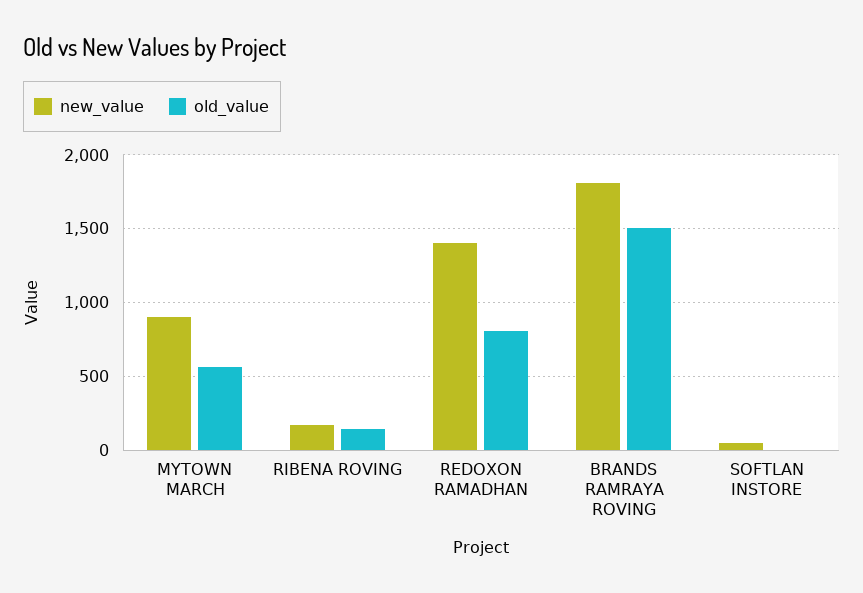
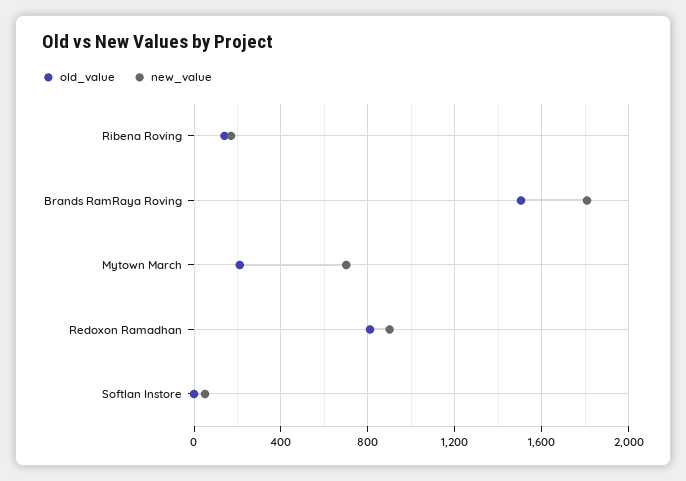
  {
    "new_value": {
-     "MYTOWN MARCH": 900,
+     "MYTOWN MARCH": 700,
      "RIBENA ROVING": 150,
-     "REDOXON RAMADHAN": 1400,
+     "REDOXON RAMADHAN": 900,
      "BRANDS RAMRAYA ROVING": 1800,
      "SOFTLAN INSTORE": 50
    },
    "old_value": {
-     "MYTOWN MARCH": 550,
+     "MYTOWN MARCH": 200,
      "RIBENA ROVING": 150,
      "REDOXON RAMADHAN": 800,
      "BRANDS RAMRAYA ROVING": 1500,
      "SOFTLAN INSTORE": 0
    }
  }

